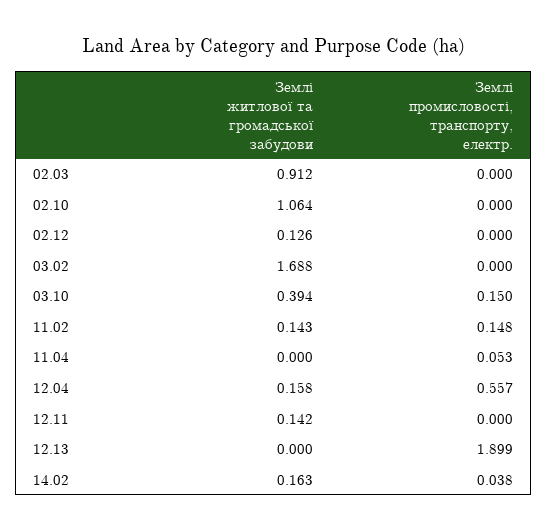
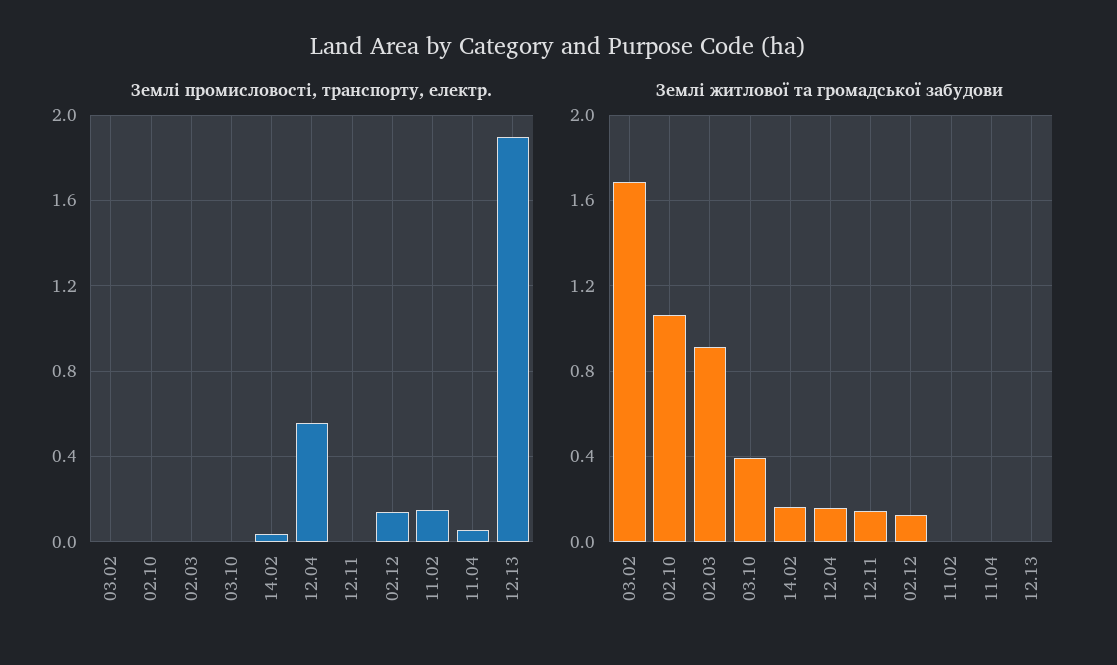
  {
    "Землі житлової та громадської забудови": {
      "02.03": 0.912,
      "02.10": 1.064,
      "02.12": 0.126,
      "03.02": 1.688,
      "03.10": 0.394,
-     "11.02": 0.143,
+     "11.02": 0,
      "11.04": 0,
      "12.04": 0.158,
      "12.11": 0.142,
      "12.13": 0,
      "14.02": 0.163
    },
    "Землі промисловості, транспорту, електр.": {
      "02.03": 0,
      "02.10": 0,
-     "02.12": 0,
+     "02.12": 0.15,
      "03.02": 0,
-     "03.10": 0.15,
+     "03.10": 0,
      "11.02": 0.148,
      "11.04": 0.053,
      "12.04": 0.557,
      "12.11": 0,
      "12.13": 1.899,
      "14.02": 0.038
    }
  }

